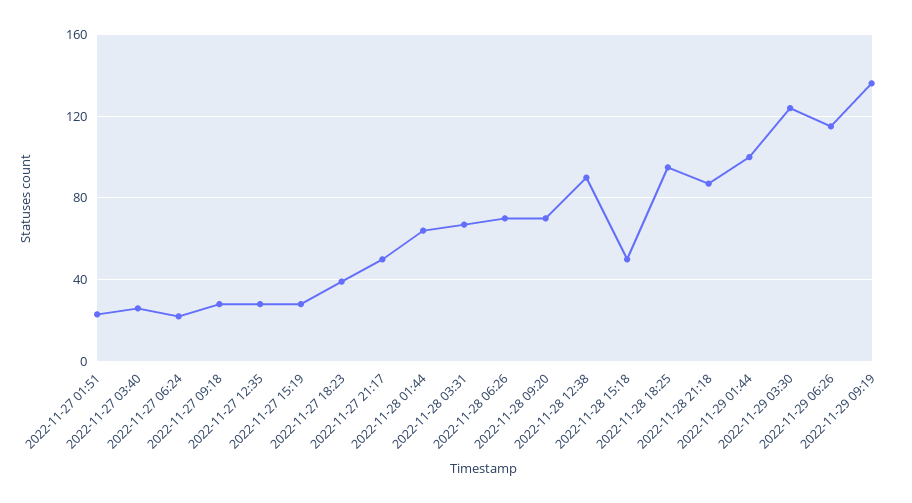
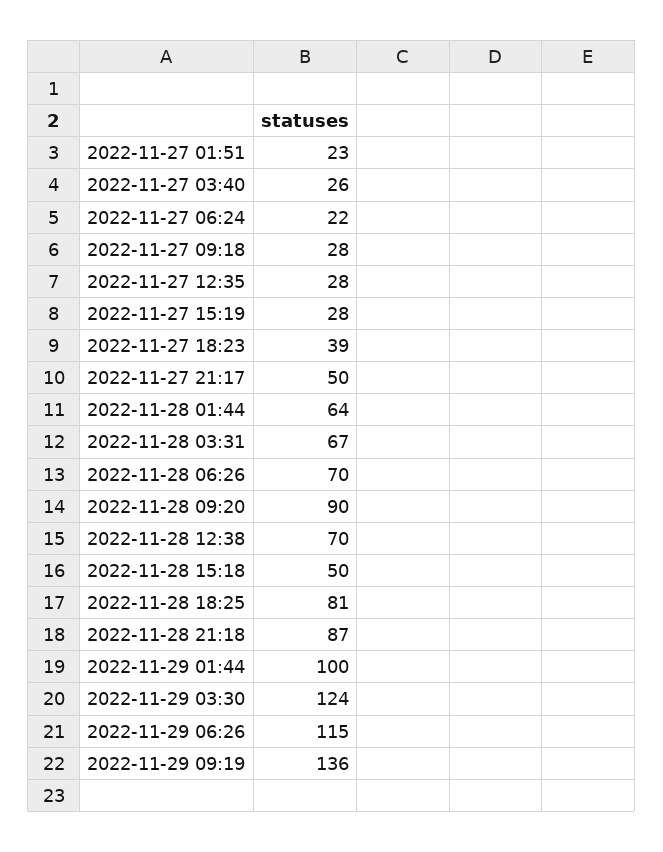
  {
    "2022-11-27 01:51": 23,
    "2022-11-27 03:40": 26,
    "2022-11-27 06:24": 22,
    "2022-11-27 09:18": 28,
    "2022-11-27 12:35": 28,
    "2022-11-27 15:19": 28,
    "2022-11-27 18:23": 39,
    "2022-11-27 21:17": 50,
    "2022-11-28 01:44": 64,
    "2022-11-28 03:31": 67,
    "2022-11-28 06:26": 70,
-   "2022-11-28 09:20": 70,
+   "2022-11-28 09:20": 90,
-   "2022-11-28 12:38": 90,
+   "2022-11-28 12:38": 70,
    "2022-11-28 15:18": 50,
-   "2022-11-28 18:25": 95,
+   "2022-11-28 18:25": 81,
    "2022-11-28 21:18": 87,
    "2022-11-29 01:44": 100,
    "2022-11-29 03:30": 124,
    "2022-11-29 06:26": 115,
    "2022-11-29 09:19": 136
  }

